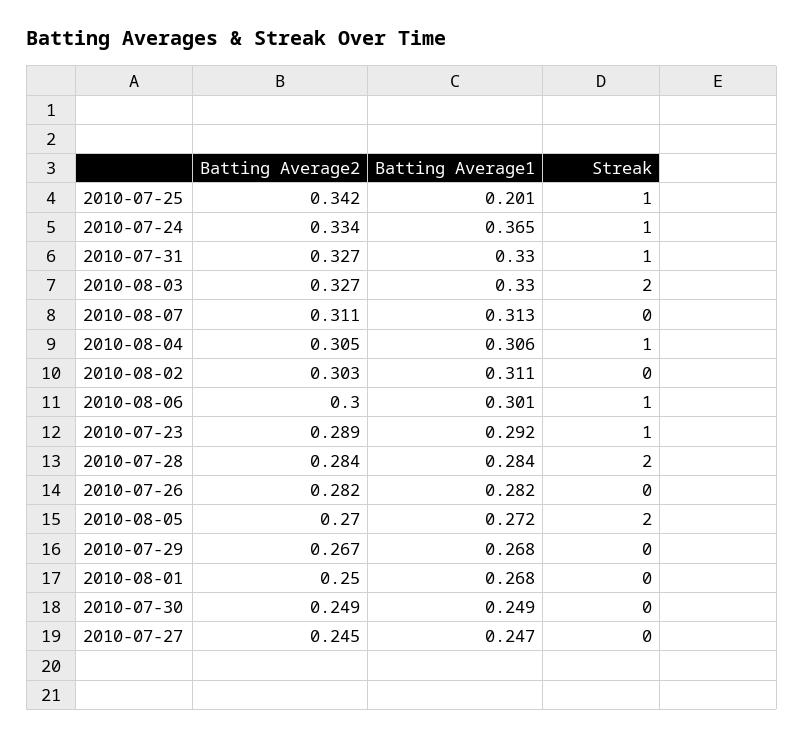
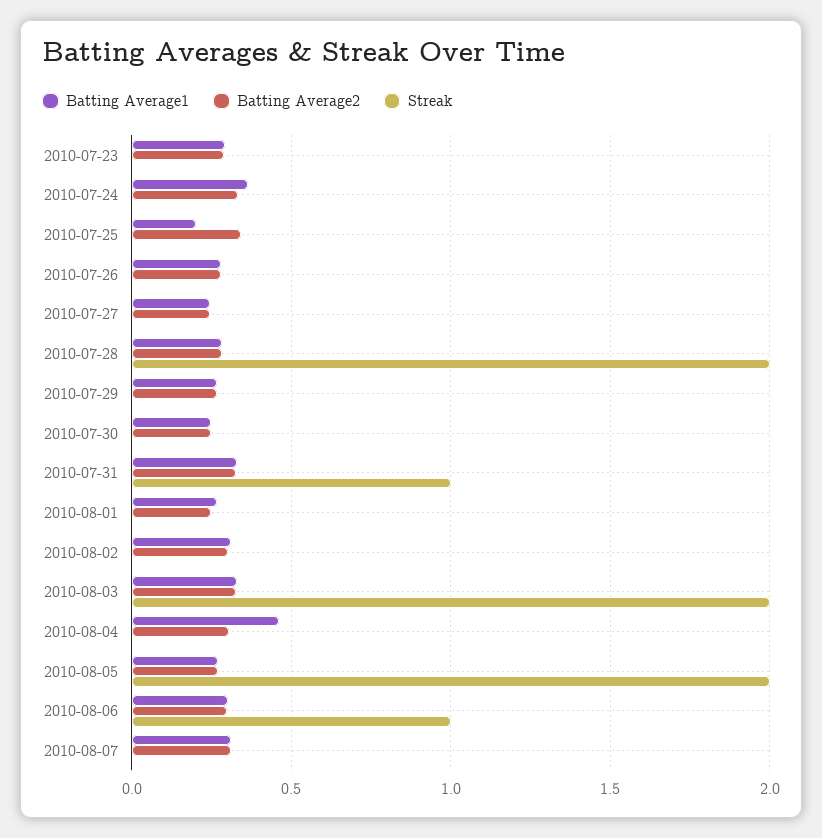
  {
    "Batting Average2": {
      "2010-07-25": 0.342,
      "2010-07-24": 0.334,
      "2010-07-31": 0.327,
      "2010-08-03": 0.327,
      "2010-08-07": 0.311,
      "2010-08-04": 0.305,
      "2010-08-02": 0.303,
      "2010-08-06": 0.3,
      "2010-07-23": 0.289,
      "2010-07-28": 0.284,
      "2010-07-26": 0.282,
      "2010-08-05": 0.27,
      "2010-07-29": 0.267,
      "2010-08-01": 0.25,
      "2010-07-30": 0.249,
      "2010-07-27": 0.245
    },
    "Batting Average1": {
      "2010-07-25": 0.201,
      "2010-07-24": 0.365,
      "2010-07-31": 0.33,
      "2010-08-03": 0.33,
      "2010-08-07": 0.313,
-     "2010-08-04": 0.306,
+     "2010-08-04": 0.45,
      "2010-08-02": 0.311,
      "2010-08-06": 0.301,
      "2010-07-23": 0.292,
      "2010-07-28": 0.284,
      "2010-07-26": 0.282,
      "2010-08-05": 0.272,
      "2010-07-29": 0.268,
      "2010-08-01": 0.268,
      "2010-07-30": 0.249,
      "2010-07-27": 0.247
    },
    "Streak": {
-     "2010-07-25": 1,
+     "2010-07-25": 0,
-     "2010-07-24": 1,
+     "2010-07-24": 0,
      "2010-07-31": 1,
      "2010-08-03": 2,
      "2010-08-07": 0,
-     "2010-08-04": 1,
+     "2010-08-04": 0,
      "2010-08-02": 0,
      "2010-08-06": 1,
-     "2010-07-23": 1,
+     "2010-07-23": 0,
      "2010-07-28": 2,
      "2010-07-26": 0,
      "2010-08-05": 2,
      "2010-07-29": 0,
      "2010-08-01": 0,
      "2010-07-30": 0,
      "2010-07-27": 0
    }
  }

